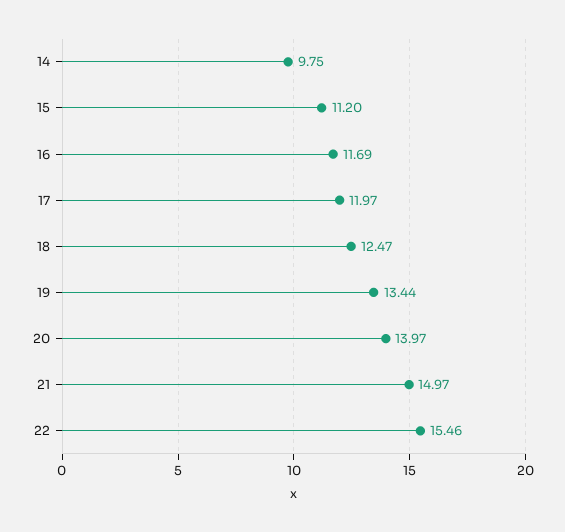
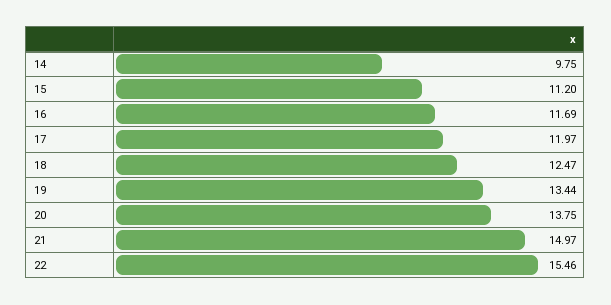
  {
    "14": 9.75,
    "15": 11.2,
    "16": 11.69,
    "17": 11.97,
    "18": 12.47,
    "19": 13.44,
-   "20": 13.97,
+   "20": 13.75,
    "21": 14.97,
    "22": 15.46
  }

